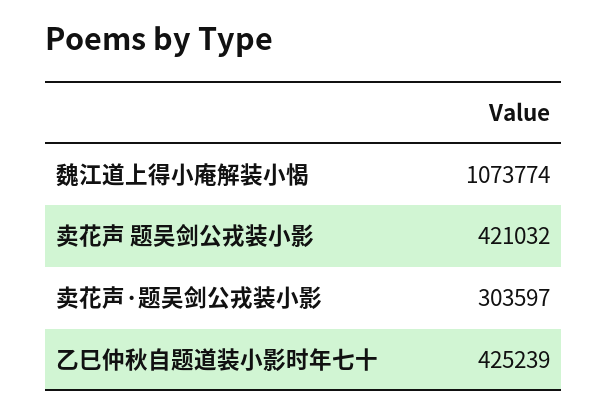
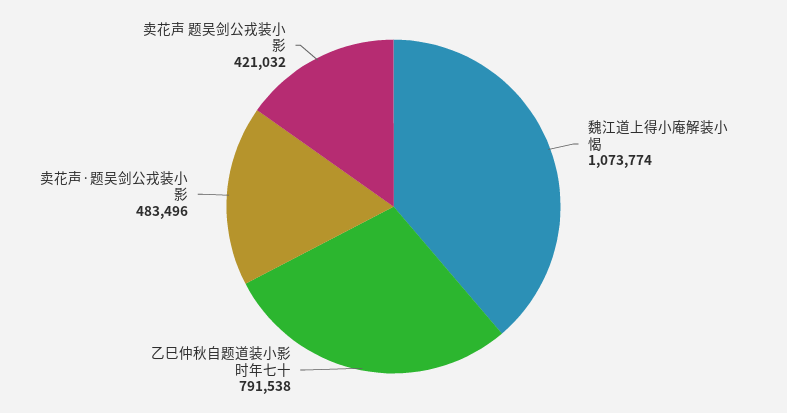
  {
    "魏江道上得小庵解装小愒": 1073774,
    "卖花声 题吴剑公戎装小影": 421032,
-   "卖花声·题吴剑公戎装小影": 303597,
+   "卖花声·题吴剑公戎装小影": 483496,
-   "乙巳仲秋自题道装小影时年七十": 425239
+   "乙巳仲秋自题道装小影时年七十": 791538
  }

